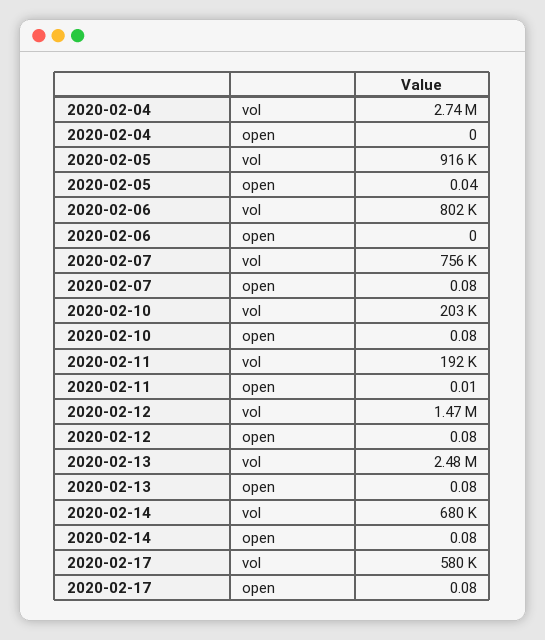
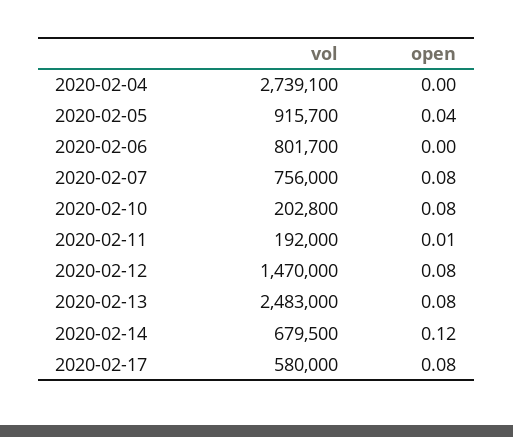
  {
    "2020-02-04": {
      "vol": 2739100,
      "open": 0
    },
    "2020-02-05": {
      "vol": 915700,
      "open": 0.04
    },
    "2020-02-06": {
      "vol": 801700,
      "open": 0
    },
    "2020-02-07": {
      "vol": 756000,
      "open": 0.08
    },
    "2020-02-10": {
      "vol": 202800,
      "open": 0.08
    },
    "2020-02-11": {
      "vol": 192000,
      "open": 0.01
    },
    "2020-02-12": {
      "vol": 1470000,
      "open": 0.08
    },
    "2020-02-13": {
      "vol": 2483000,
      "open": 0.08
    },
    "2020-02-14": {
      "vol": 679500,
-     "open": 0.08
+     "open": 0.12
    },
    "2020-02-17": {
      "vol": 580000,
      "open": 0.08
    }
  }

